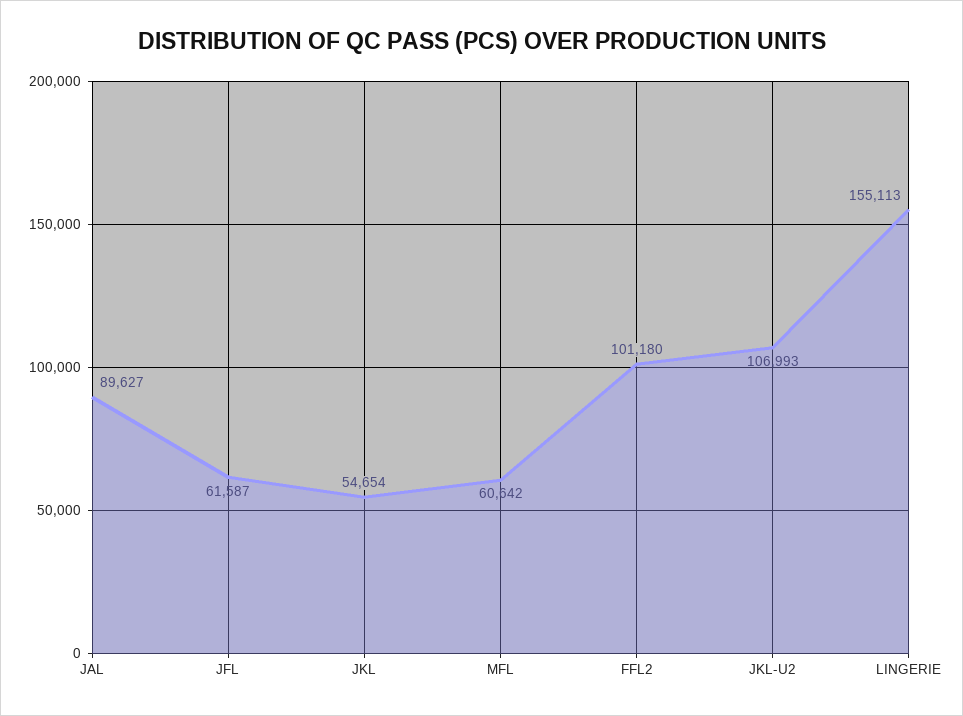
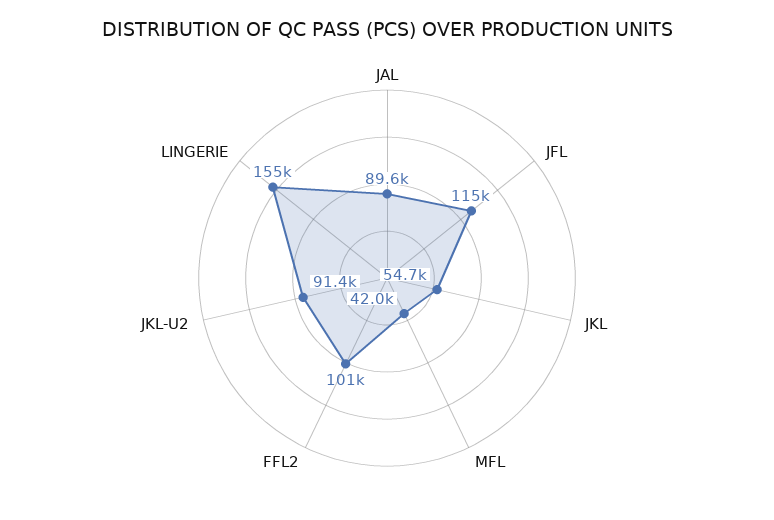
  {
    "JAL": 89627,
-   "JFL": 61587,
+   "JFL": 115000,
    "JKL": 54654,
-   "MFL": 60642,
+   "MFL": 42000,
    "FFL2": 101180,
-   "JKL-U2": 106993,
+   "JKL-U2": 91400,
    "LINGERIE": 155113
  }

